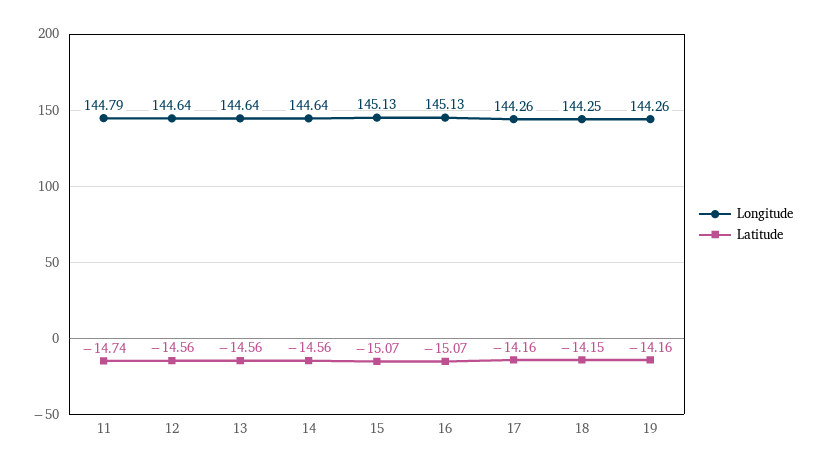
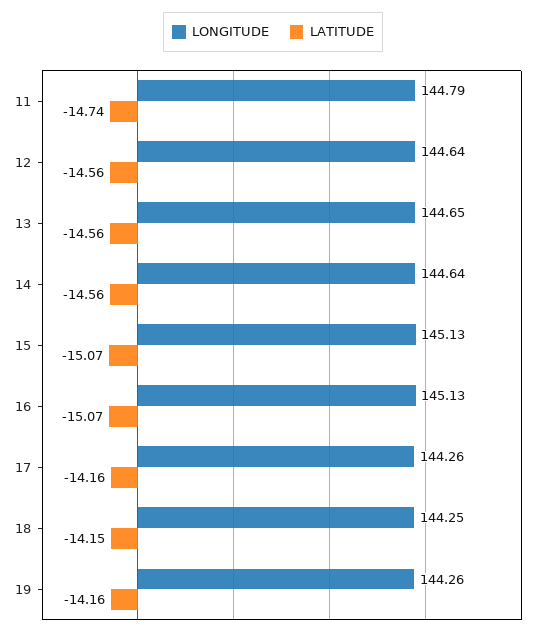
  {
    "Longitude": {
      "11": 144.79,
      "12": 144.64,
-     "13": 144.64,
+     "13": 144.65,
      "14": 144.64,
      "15": 145.13,
      "16": 145.13,
      "17": 144.26,
      "18": 144.25,
      "19": 144.26
    },
    "Latitude": {
      "11": -14.74,
      "12": -14.56,
      "13": -14.56,
      "14": -14.56,
      "15": -15.07,
      "16": -15.07,
      "17": -14.16,
      "18": -14.15,
      "19": -14.16
    }
  }

